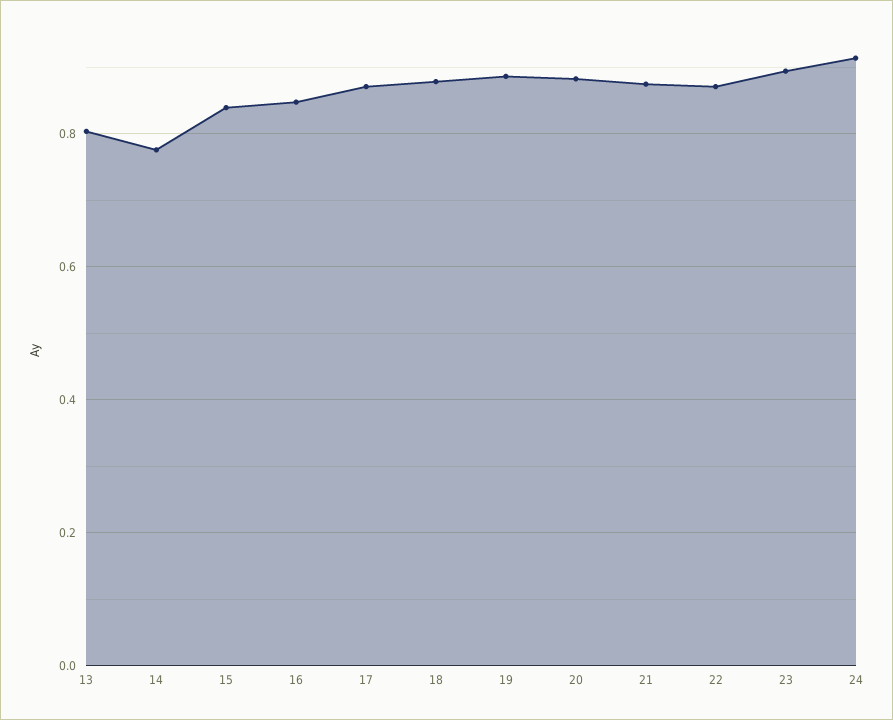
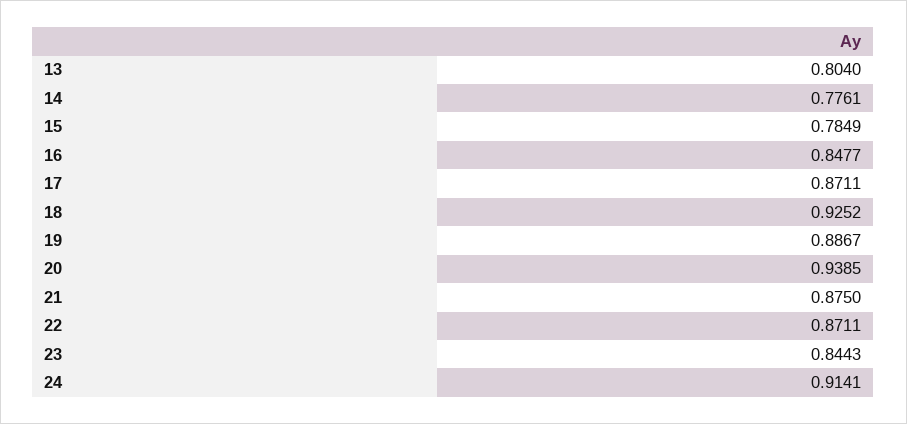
  {
    "13": 0.804,
    "14": 0.7761,
-   "15": 0.84,
+   "15": 0.7849,
    "16": 0.8477,
    "17": 0.8711,
-   "18": 0.88,
+   "18": 0.9252,
    "19": 0.8867,
-   "20": 0.88,
+   "20": 0.9385,
    "21": 0.875,
    "22": 0.8711,
-   "23": 0.9,
+   "23": 0.8443,
    "24": 0.9141
  }

